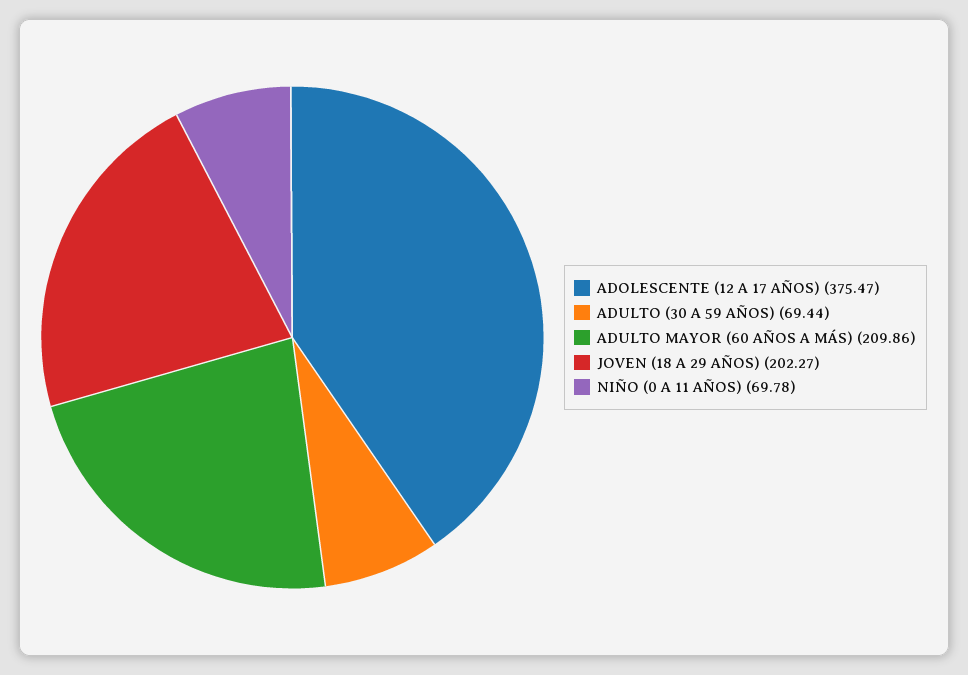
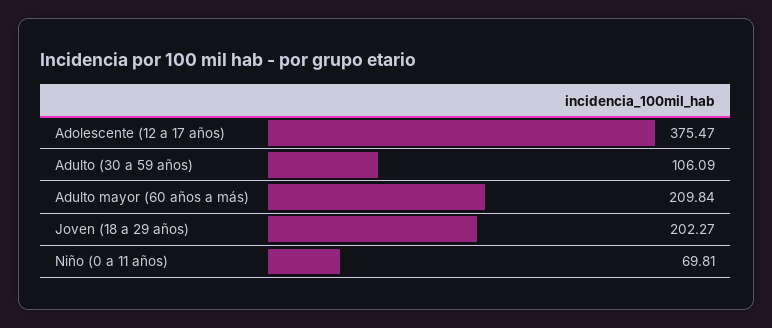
  {
    "ADOLESCENTE (12 A 17 AÑOS)": 375.47,
-   "ADULTO (30 A 59 AÑOS)": 69.44,
+   "ADULTO (30 A 59 AÑOS)": 106.09,
-   "ADULTO MAYOR (60 AÑOS A MÁS)": 209.86,
+   "ADULTO MAYOR (60 AÑOS A MÁS)": 209.84,
    "JOVEN (18 A 29 AÑOS)": 202.27,
-   "NIÑO (0 A 11 AÑOS)": 69.78
+   "NIÑO (0 A 11 AÑOS)": 69.81
  }

